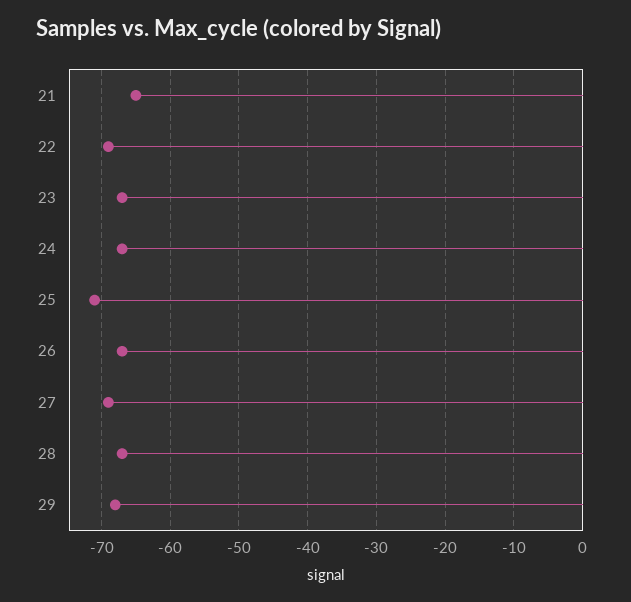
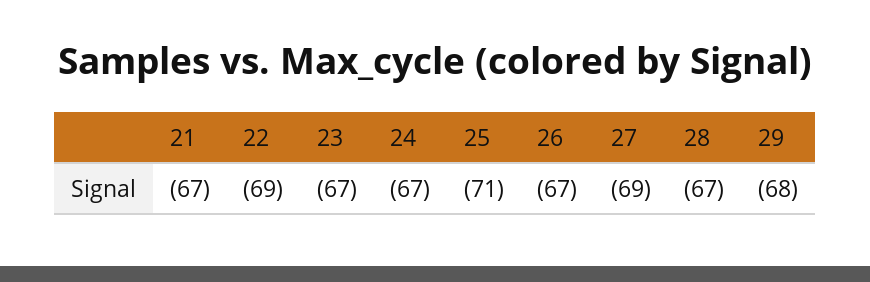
  {
-   "21": -65,
+   "21": -67,
    "22": -69,
    "23": -67,
    "24": -67,
    "25": -71,
    "26": -67,
    "27": -69,
    "28": -67,
    "29": -68
  }

